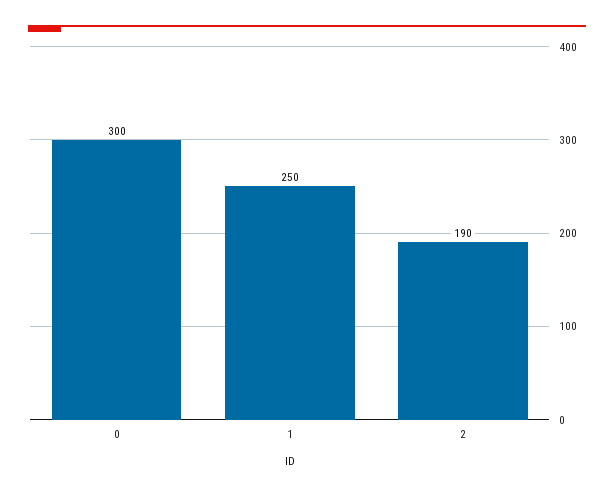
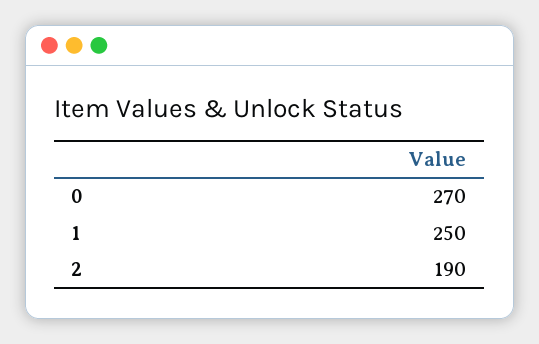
  {
-   "0": 300,
+   "0": 270,
    "1": 250,
    "2": 190
  }

